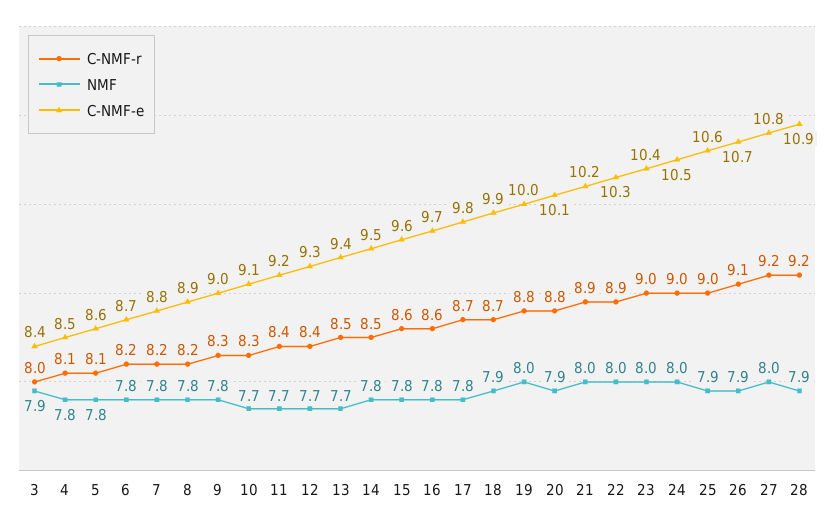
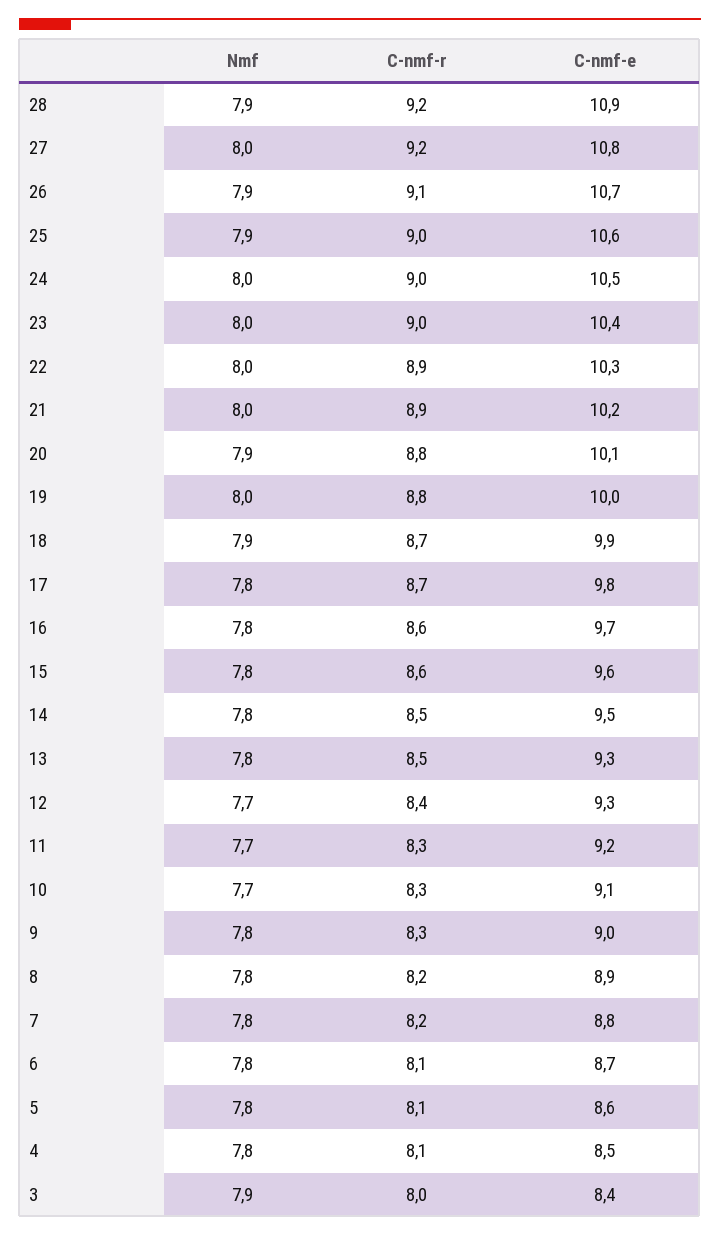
  {
    "C-NMF-r": {
      "3": 8,
      "4": 8.1,
      "5": 8.1,
-     "6": 8.2,
+     "6": 8.1,
      "7": 8.2,
      "8": 8.2,
      "9": 8.3,
      "10": 8.3,
-     "11": 8.4,
+     "11": 8.3,
      "12": 8.4,
      "13": 8.5,
      "14": 8.5,
      "15": 8.6,
      "16": 8.6,
      "17": 8.7,
      "18": 8.7,
      "19": 8.8,
      "20": 8.8,
      "21": 8.9,
      "22": 8.9,
      "23": 9,
      "24": 9,
      "25": 9,
      "26": 9.1,
      "27": 9.2,
      "28": 9.2
    },
    "NMF": {
      "3": 7.9,
      "4": 7.8,
      "5": 7.8,
      "6": 7.8,
      "7": 7.8,
      "8": 7.8,
      "9": 7.8,
      "10": 7.7,
      "11": 7.7,
      "12": 7.7,
-     "13": 7.7,
+     "13": 7.8,
      "14": 7.8,
      "15": 7.8,
      "16": 7.8,
      "17": 7.8,
      "18": 7.9,
      "19": 8,
      "20": 7.9,
      "21": 8,
      "22": 8,
      "23": 8,
      "24": 8,
      "25": 7.9,
      "26": 7.9,
      "27": 8,
      "28": 7.9
    },
    "C-NMF-e": {
      "3": 8.4,
      "4": 8.5,
      "5": 8.6,
      "6": 8.7,
      "7": 8.8,
      "8": 8.9,
      "9": 9,
      "10": 9.1,
      "11": 9.2,
      "12": 9.3,
-     "13": 9.4,
+     "13": 9.3,
      "14": 9.5,
      "15": 9.6,
      "16": 9.7,
      "17": 9.8,
      "18": 9.9,
      "19": 10,
      "20": 10.1,
      "21": 10.2,
      "22": 10.3,
      "23": 10.4,
      "24": 10.5,
      "25": 10.6,
      "26": 10.7,
      "27": 10.8,
      "28": 10.9
    }
  }

